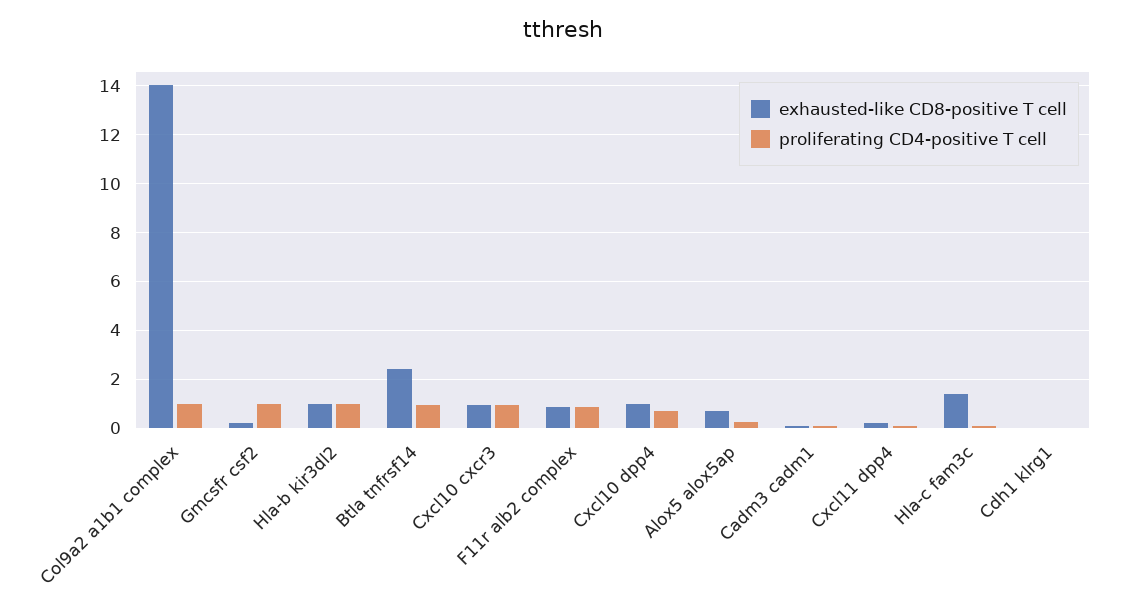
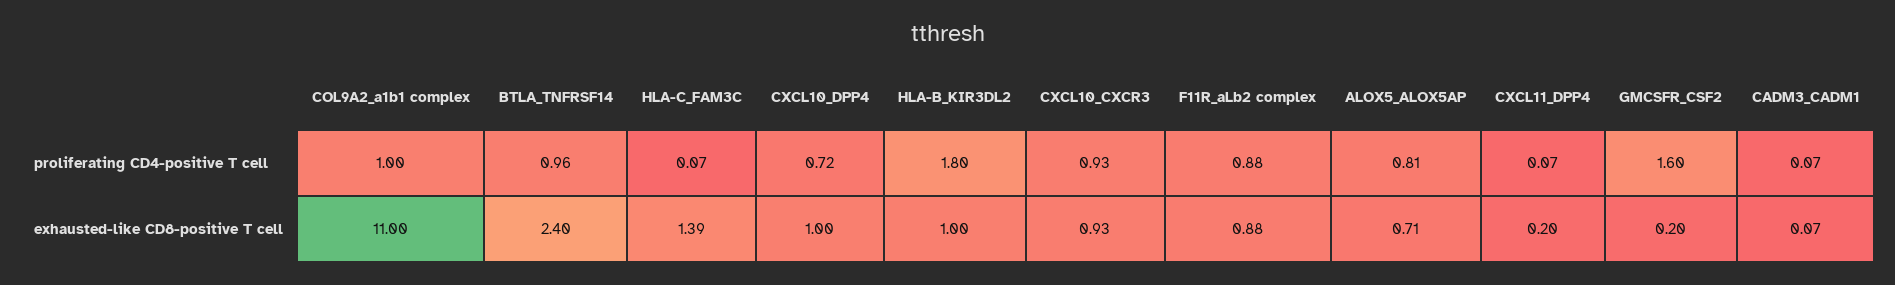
  {
    "exhausted-like CD8-positive T cell": {
-     "Col9a2 a1b1 complex": 14,
+     "Col9a2 a1b1 complex": 11,
      "Gmcsfr csf2": 0.2,
      "Hla-b kir3dl2": 1,
      "Btla tnfrsf14": 2.4,
      "Cxcl10 cxcr3": 0.93,
      "F11r alb2 complex": 0.88,
      "Cxcl10 dpp4": 1,
      "Alox5 alox5ap": 0.71,
      "Cadm3 cadm1": 0.07,
      "Cxcl11 dpp4": 0.2,
-     "Hla-c fam3c": 1.39,
+     "Hla-c fam3c": 1.39
-     "Cdh1 klrg1": 0
    },
    "proliferating CD4-positive T cell": {
      "Col9a2 a1b1 complex": 1,
-     "Gmcsfr csf2": 1,
+     "Gmcsfr csf2": 1.6,
-     "Hla-b kir3dl2": 1,
+     "Hla-b kir3dl2": 1.8,
      "Btla tnfrsf14": 0.96,
      "Cxcl10 cxcr3": 0.93,
      "F11r alb2 complex": 0.88,
      "Cxcl10 dpp4": 0.72,
-     "Alox5 alox5ap": 0.25,
+     "Alox5 alox5ap": 0.81,
      "Cadm3 cadm1": 0.07,
      "Cxcl11 dpp4": 0.07,
-     "Hla-c fam3c": 0.07,
+     "Hla-c fam3c": 0.07
-     "Cdh1 klrg1": 0
    }
  }

